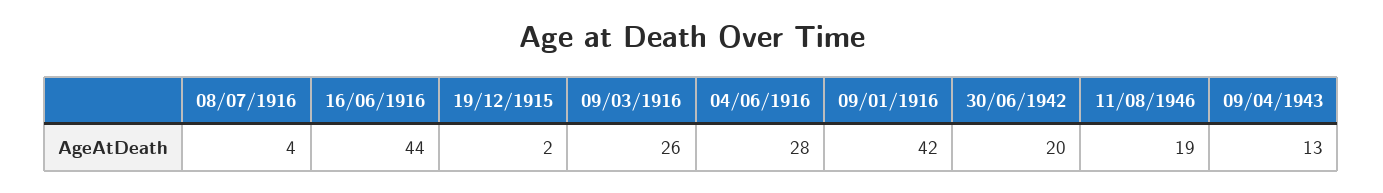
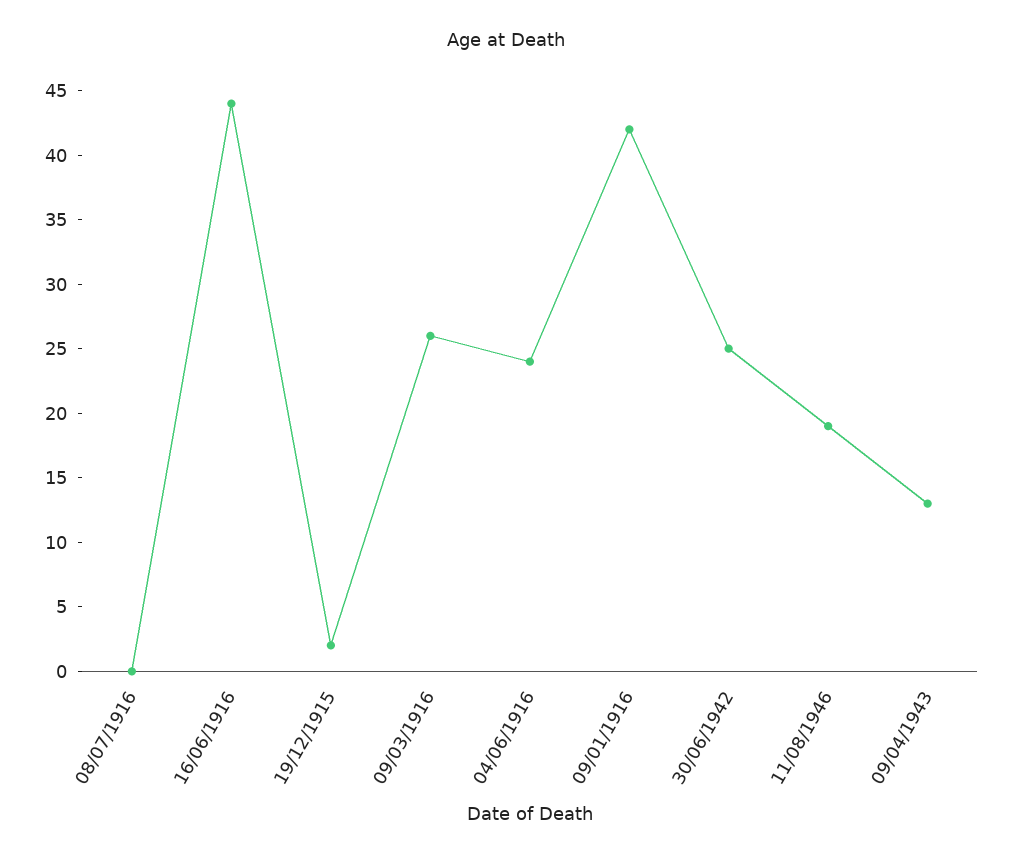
  {
-   "08/07/1916": 4,
+   "08/07/1916": 0,
    "16/06/1916": 44,
    "19/12/1915": 2,
    "09/03/1916": 26,
-   "04/06/1916": 28,
+   "04/06/1916": 24,
    "09/01/1916": 42,
-   "30/06/1942": 20,
+   "30/06/1942": 25,
    "11/08/1946": 19,
    "09/04/1943": 13
  }

